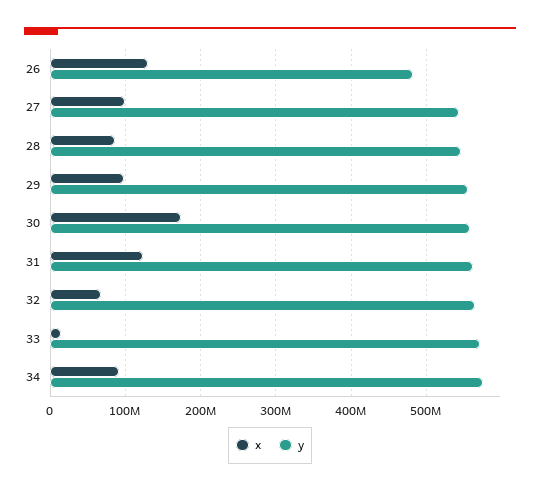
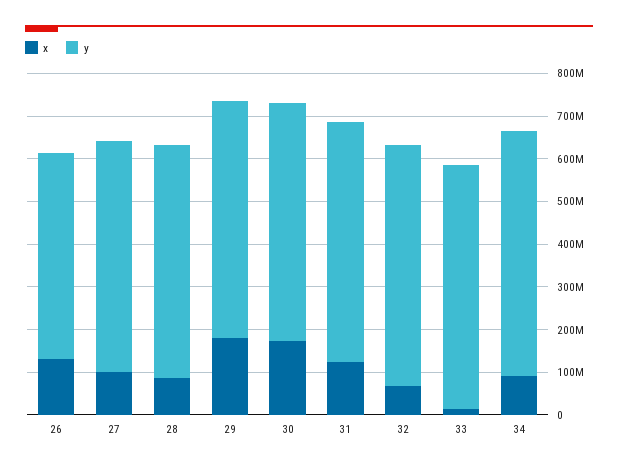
  {
    "x": {
      "26": 130000000,
      "27": 100000000,
      "28": 90000000,
-     "29": 100000000,
+     "29": 180000000,
      "30": 170000000,
      "31": 120000000,
      "32": 70000000,
      "33": 10000000,
      "34": 90000000
    },
    "y": {
      "26": 480000000,
      "27": 540000000,
      "28": 550000000,
      "29": 550000000,
      "30": 560000000,
      "31": 560000000,
      "32": 560000000,
      "33": 570000000,
      "34": 570000000
    }
  }

